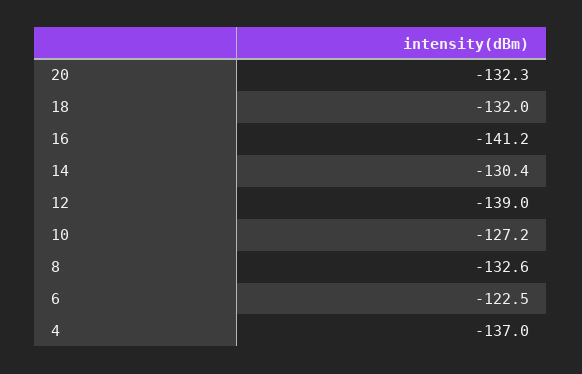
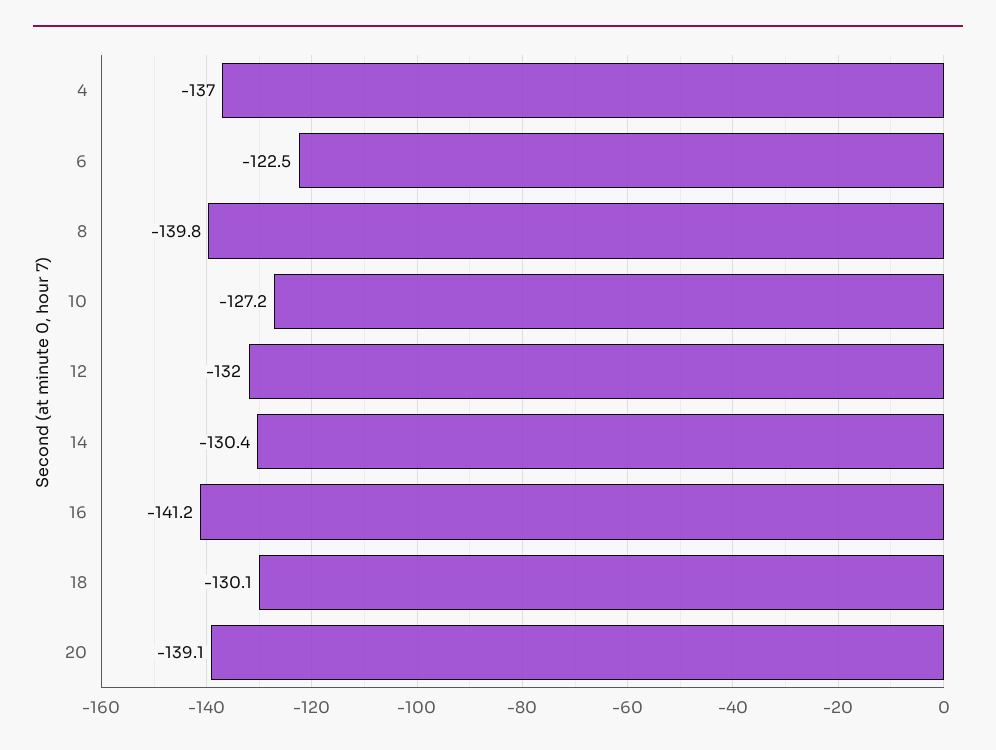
  {
-   "20": -132.3,
+   "20": -139.1,
-   "18": -132,
+   "18": -130.1,
    "16": -141.2,
    "14": -130.4,
-   "12": -139,
+   "12": -132,
    "10": -127.2,
-   "8": -132.6,
+   "8": -139.8,
    "6": -122.5,
    "4": -137
  }

